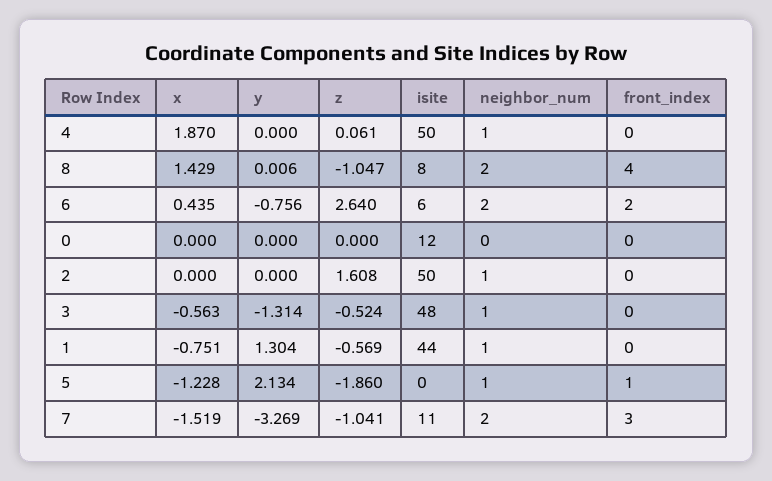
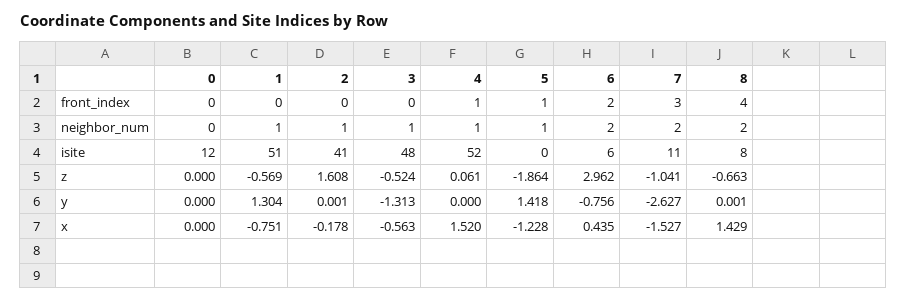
  {
    "x": {
-     "4": 1.87,
+     "4": 1.52,
      "8": 1.429,
      "6": 0.435,
      "0": 0,
-     "2": 0,
+     "2": -0.178,
      "3": -0.563,
      "1": -0.751,
      "5": -1.228,
-     "7": -1.519
+     "7": -1.527
    },
    "y": {
      "4": 0,
-     "8": 0.006,
+     "8": 0.001,
      "6": -0.756,
      "0": 0,
-     "2": 0,
+     "2": 0.001,
-     "3": -1.314,
+     "3": -1.313,
      "1": 1.304,
-     "5": 2.134,
+     "5": 1.418,
-     "7": -3.269
+     "7": -2.627
    },
    "z": {
      "4": 0.061,
-     "8": -1.047,
+     "8": -0.663,
-     "6": 2.64,
+     "6": 2.962,
      "0": 0,
      "2": 1.608,
      "3": -0.524,
      "1": -0.569,
-     "5": -1.86,
+     "5": -1.864,
      "7": -1.041
    },
    "isite": {
-     "4": 50,
+     "4": 52,
      "8": 8,
      "6": 6,
      "0": 12,
-     "2": 50,
+     "2": 41,
      "3": 48,
-     "1": 44,
+     "1": 51,
      "5": 0,
      "7": 11
    },
    "neighbor_num": {
      "4": 1,
      "8": 2,
      "6": 2,
      "0": 0,
      "2": 1,
      "3": 1,
      "1": 1,
      "5": 1,
      "7": 2
    },
    "front_index": {
-     "4": 0,
+     "4": 1,
      "8": 4,
      "6": 2,
      "0": 0,
      "2": 0,
      "3": 0,
      "1": 0,
      "5": 1,
      "7": 3
    }
  }

